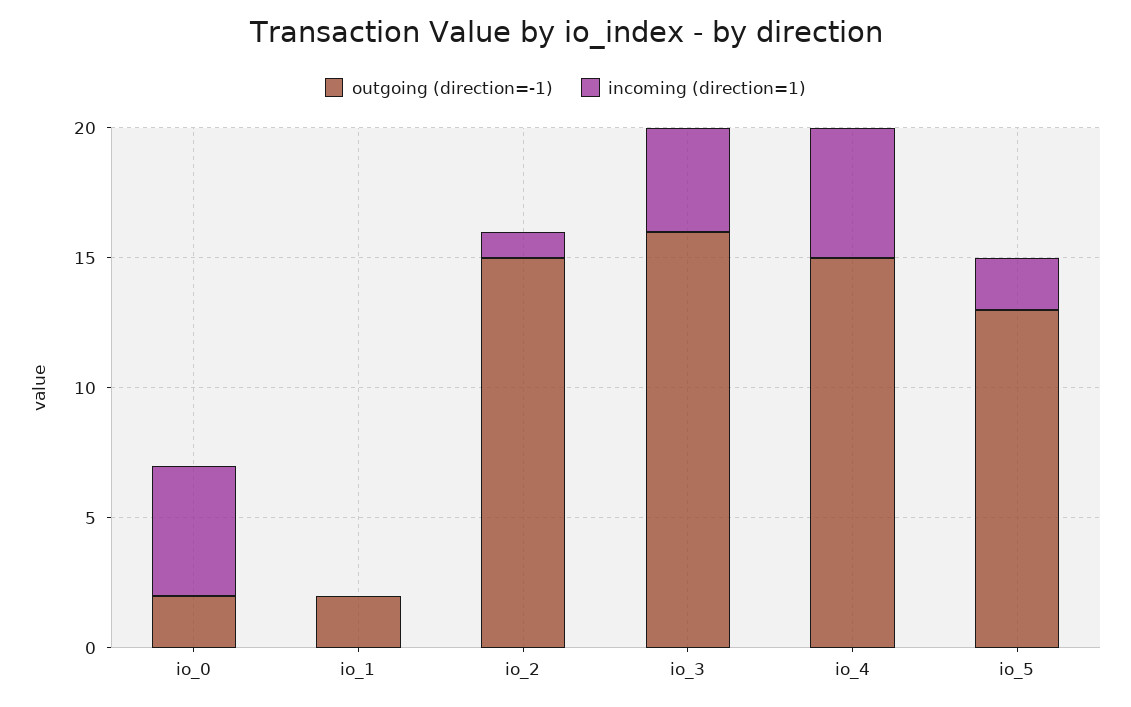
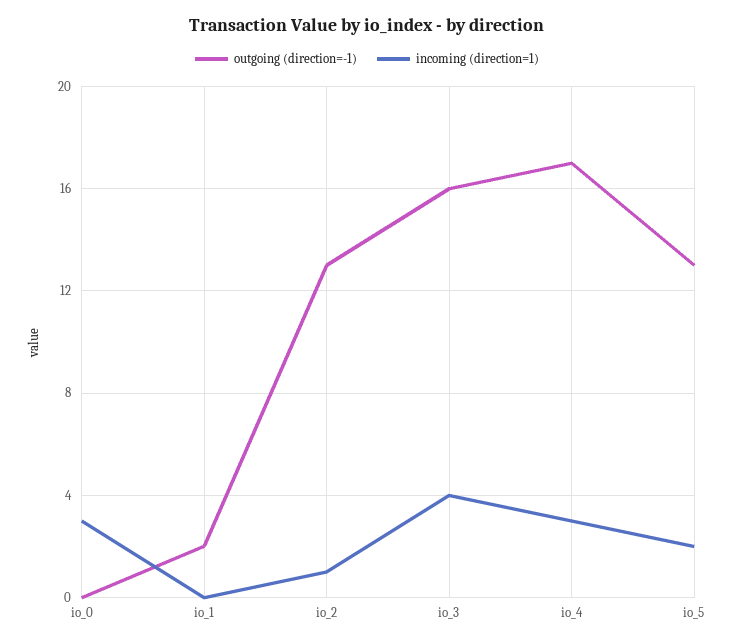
  {
    "outgoing (direction=-1)": {
-     "io_0": 2,
+     "io_0": 0,
      "io_1": 2,
-     "io_2": 15,
+     "io_2": 13,
      "io_3": 16,
-     "io_4": 15,
+     "io_4": 17,
      "io_5": 13
    },
    "incoming (direction=1)": {
-     "io_0": 5,
+     "io_0": 3,
      "io_1": 0,
      "io_2": 1,
      "io_3": 4,
-     "io_4": 5,
+     "io_4": 3,
      "io_5": 2
    }
  }

